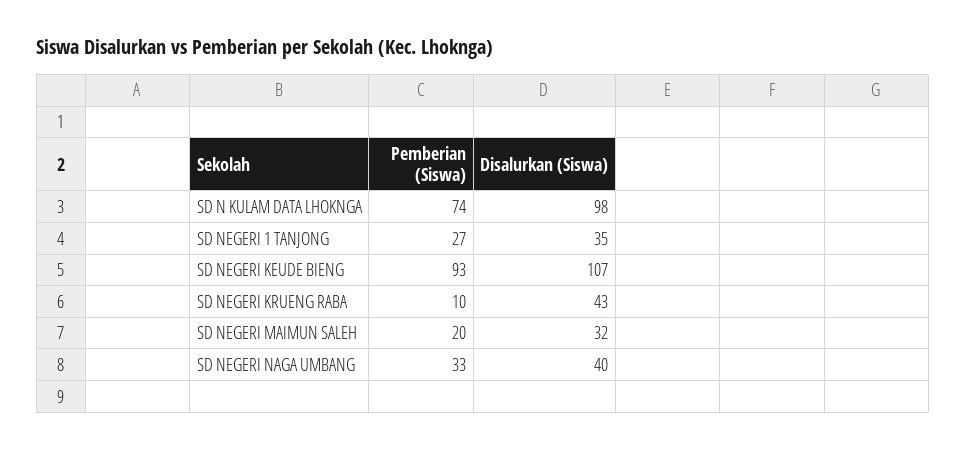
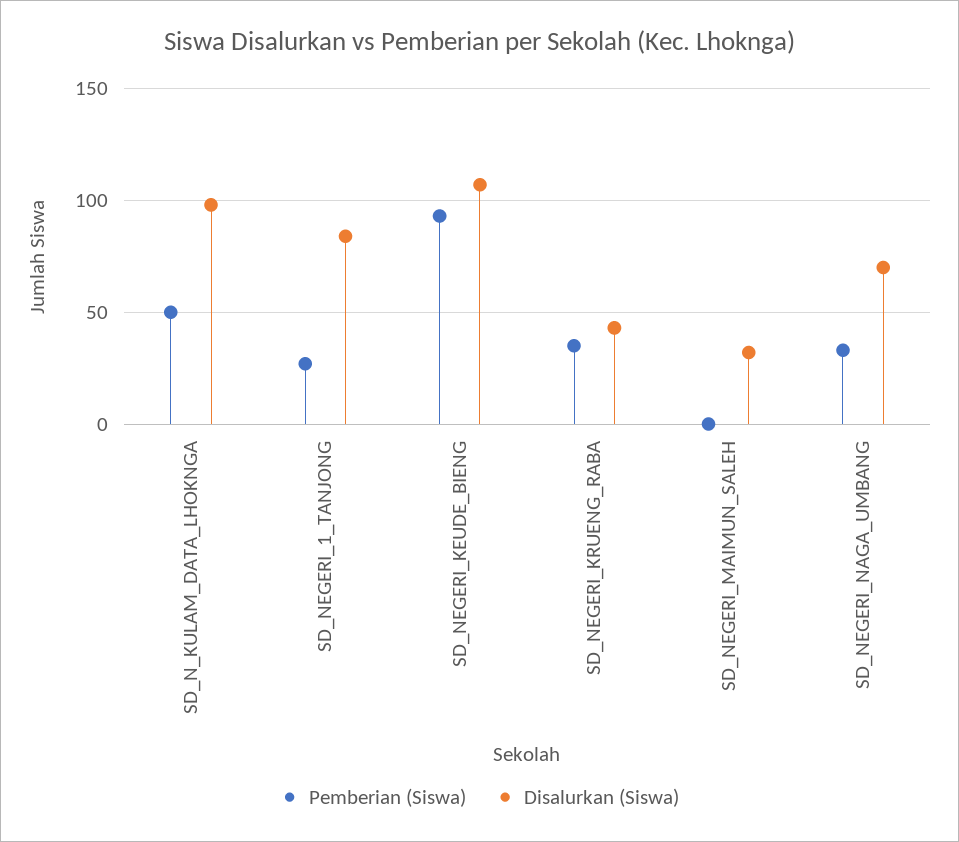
  {
    "Pemberian (Siswa)": {
-     "SD N KULAM DATA LHOKNGA": 74,
+     "SD N KULAM DATA LHOKNGA": 50,
      "SD NEGERI 1 TANJONG": 27,
      "SD NEGERI KEUDE BIENG": 93,
-     "SD NEGERI KRUENG RABA": 10,
+     "SD NEGERI KRUENG RABA": 35,
-     "SD NEGERI MAIMUN SALEH": 20,
+     "SD NEGERI MAIMUN SALEH": 0,
      "SD NEGERI NAGA UMBANG": 33
    },
    "Disalurkan (Siswa)": {
      "SD N KULAM DATA LHOKNGA": 98,
-     "SD NEGERI 1 TANJONG": 35,
+     "SD NEGERI 1 TANJONG": 85,
      "SD NEGERI KEUDE BIENG": 107,
      "SD NEGERI KRUENG RABA": 43,
      "SD NEGERI MAIMUN SALEH": 32,
-     "SD NEGERI NAGA UMBANG": 40
+     "SD NEGERI NAGA UMBANG": 70
    }
  }

